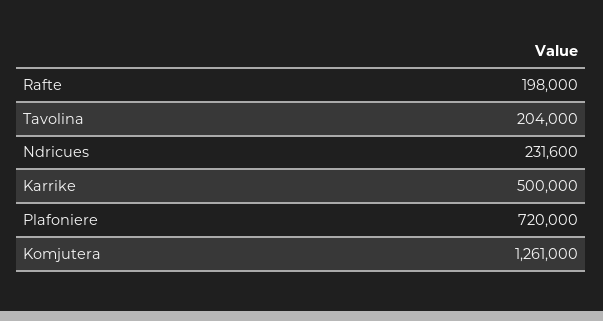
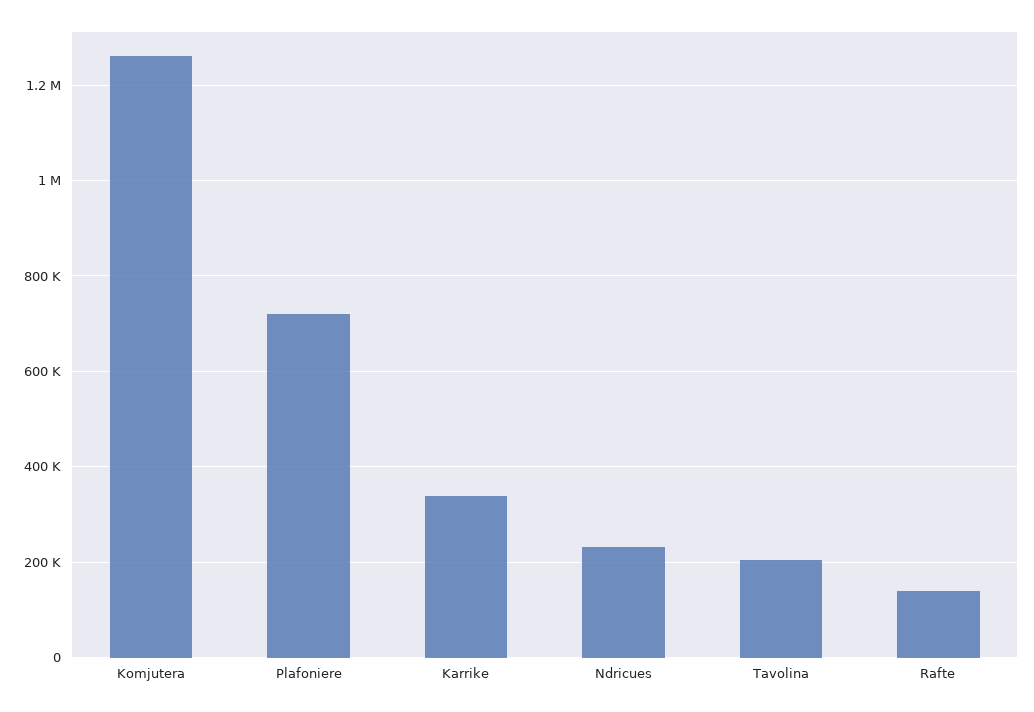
  {
-   "Rafte": 198000,
+   "Rafte": 140000,
    "Tavolina": 204000,
    "Ndricues": 231600,
-   "Karrike": 500000,
+   "Karrike": 340000,
    "Plafoniere": 720000,
    "Komjutera": 1261000
  }

